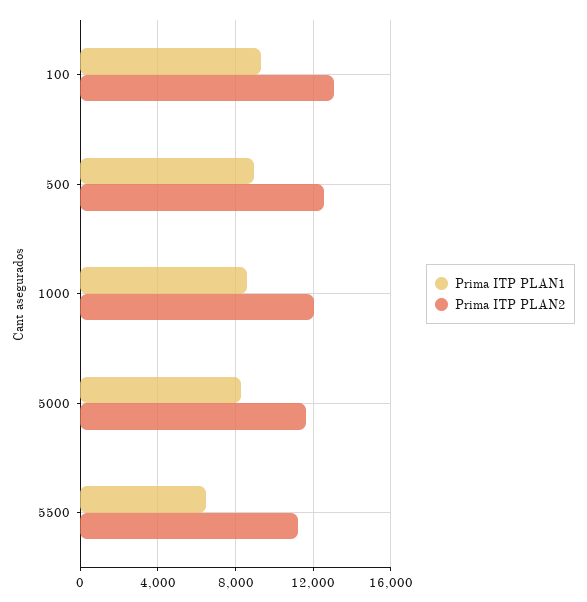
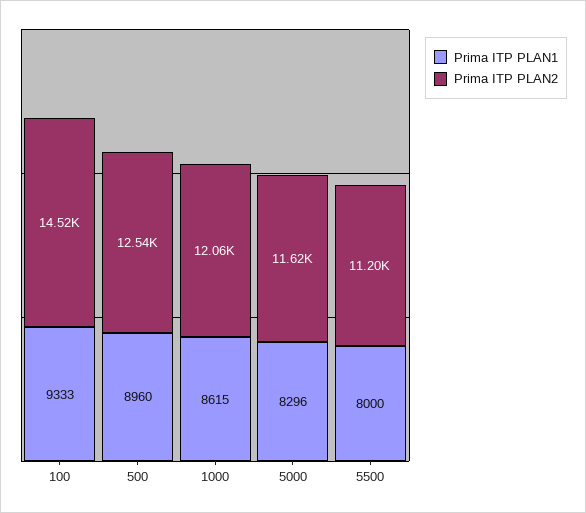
  {
    "Prima ITP PLAN1": {
      "100": 9333,
      "500": 8960,
      "1000": 8615,
      "5000": 8296,
-     "5500": 6500
+     "5500": 8000
    },
    "Prima ITP PLAN2": {
-     "100": 13000,
+     "100": 14520,
      "500": 12540,
      "1000": 12060,
      "5000": 11620,
      "5500": 11200
    }
  }

